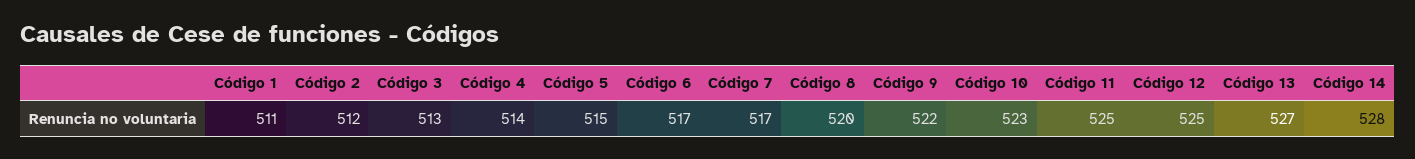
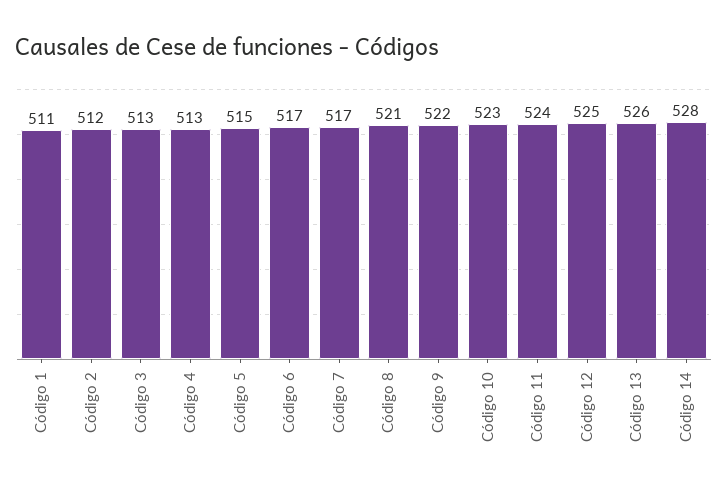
  {
    "Código 1": 511,
    "Código 2": 512,
    "Código 3": 513,
-   "Código 4": 514,
+   "Código 4": 513,
    "Código 5": 515,
    "Código 6": 517,
    "Código 7": 517,
-   "Código 8": 520,
+   "Código 8": 521,
    "Código 9": 522,
    "Código 10": 523,
-   "Código 11": 525,
+   "Código 11": 524,
    "Código 12": 525,
-   "Código 13": 527,
+   "Código 13": 526,
    "Código 14": 528
  }

